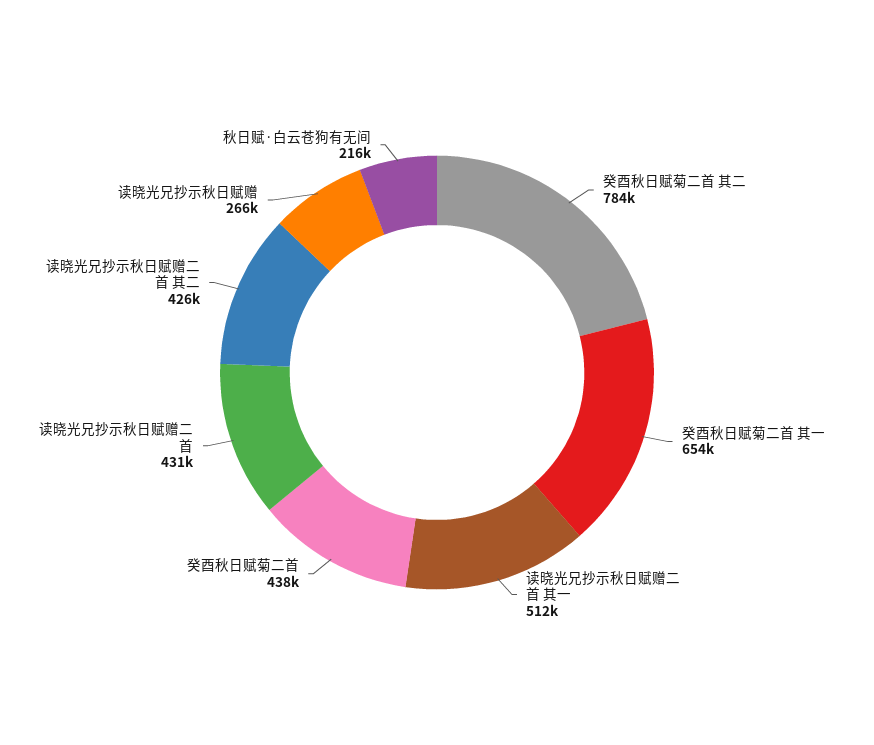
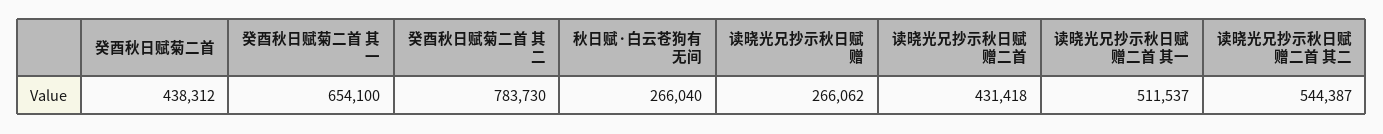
  {
    "癸酉秋日赋菊二首 其二": 783730,
    "癸酉秋日赋菊二首 其一": 654100,
    "读晓光兄抄示秋日赋赠二首 其一": 511537,
    "癸酉秋日赋菊二首": 438312,
    "读晓光兄抄示秋日赋赠二首": 431418,
-   "读晓光兄抄示秋日赋赠二首 其二": 426000,
+   "读晓光兄抄示秋日赋赠二首 其二": 544387,
    "读晓光兄抄示秋日赋赠": 266062,
-   "秋日赋·白云苍狗有无间": 216000
+   "秋日赋·白云苍狗有无间": 266040
  }

